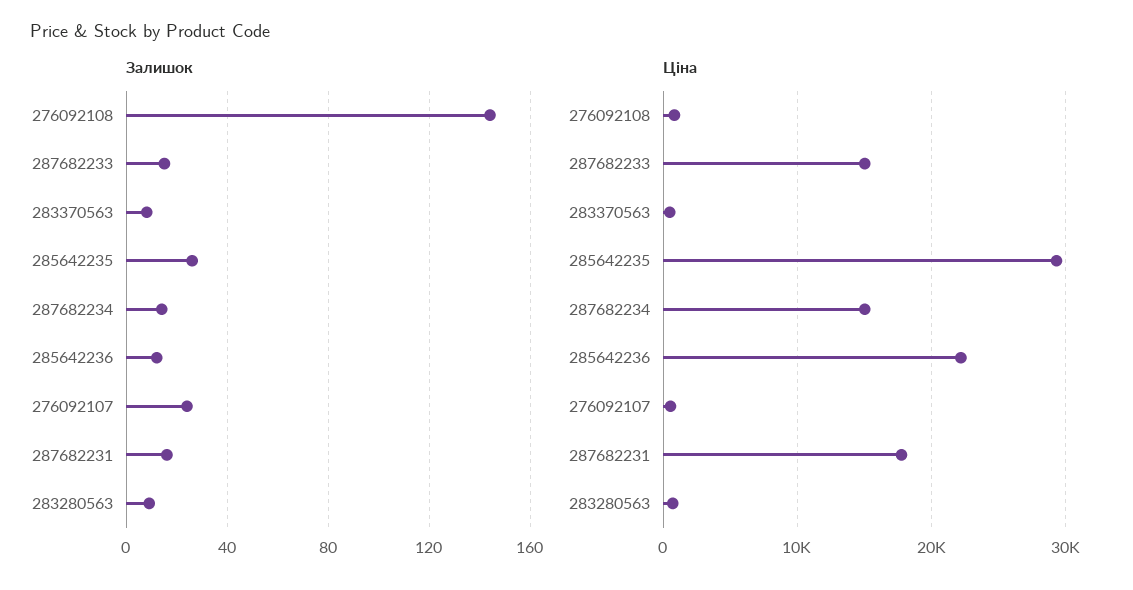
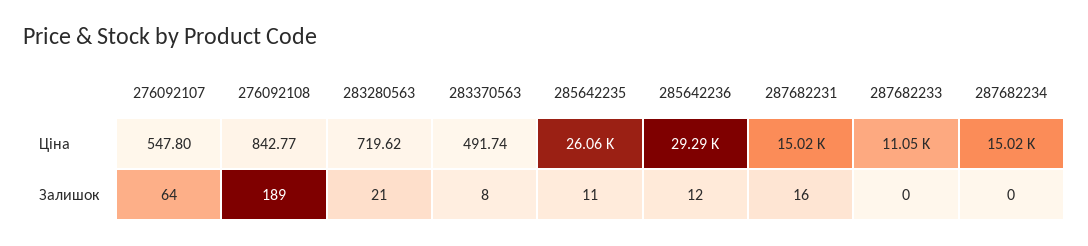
  {
    "Залишок": {
-     "276092108": 145,
+     "276092108": 189,
-     "287682233": 15,
+     "287682233": 0,
      "283370563": 8,
-     "285642235": 25,
+     "285642235": 11,
-     "287682234": 15,
+     "287682234": 0,
      "285642236": 12,
-     "276092107": 25,
+     "276092107": 64,
      "287682231": 16,
-     "283280563": 10
+     "283280563": 21
    },
    "Ціна": {
      "276092108": 842.77,
-     "287682233": 15000,
+     "287682233": 11050,
      "283370563": 491.74,
-     "285642235": 29000,
+     "285642235": 26060,
      "287682234": 15020,
-     "285642236": 22000,
+     "285642236": 29290,
      "276092107": 547.8,
-     "287682231": 18000,
+     "287682231": 15020,
      "283280563": 719.62
    }
  }

